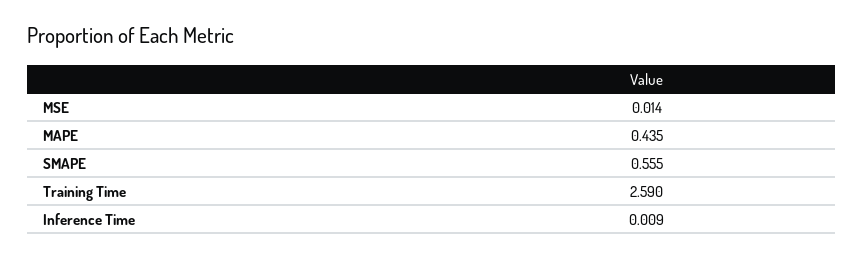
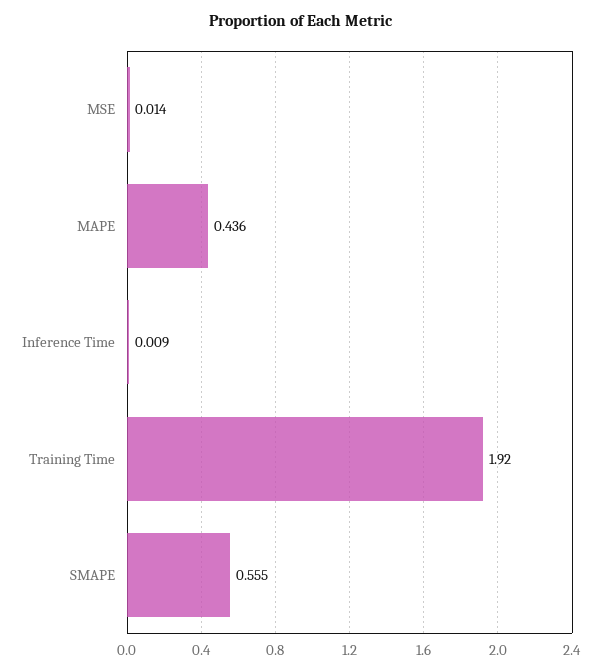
  {
    "MSE": 0.014,
-   "MAPE": 0.435,
+   "MAPE": 0.436,
    "SMAPE": 0.555,
-   "Training Time": 2.59,
+   "Training Time": 1.92,
    "Inference Time": 0.009
  }

